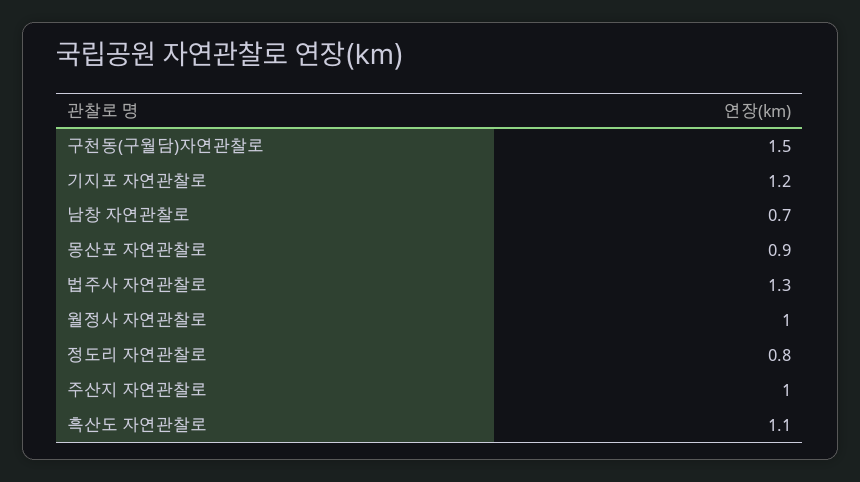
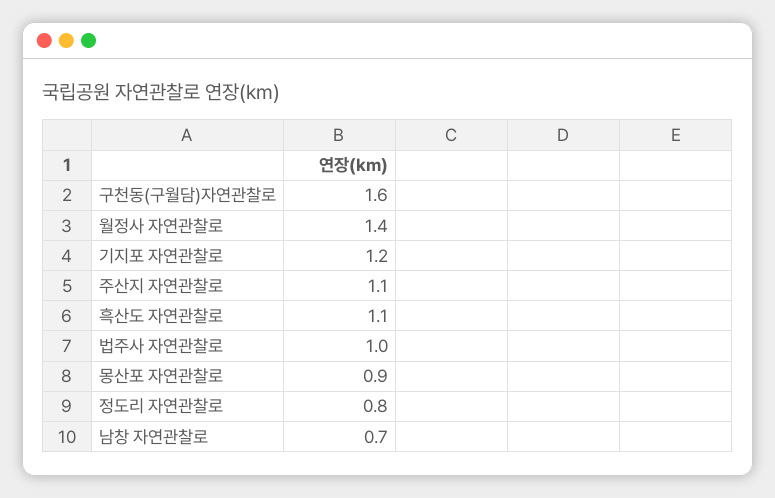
  {
-   "구천동(구월담)자연관찰로": 1.5,
+   "구천동(구월담)자연관찰로": 1.6,
    "기지포 자연관찰로": 1.2,
    "남창 자연관찰로": 0.7,
    "몽산포 자연관찰로": 0.9,
-   "법주사 자연관찰로": 1.3,
+   "법주사 자연관찰로": 1,
-   "월정사 자연관찰로": 1,
+   "월정사 자연관찰로": 1.4,
    "정도리 자연관찰로": 0.8,
-   "주산지 자연관찰로": 1,
+   "주산지 자연관찰로": 1.1,
    "흑산도 자연관찰로": 1.1
  }

